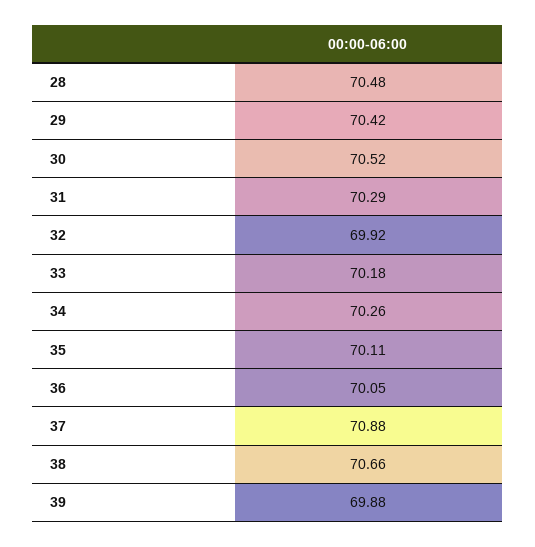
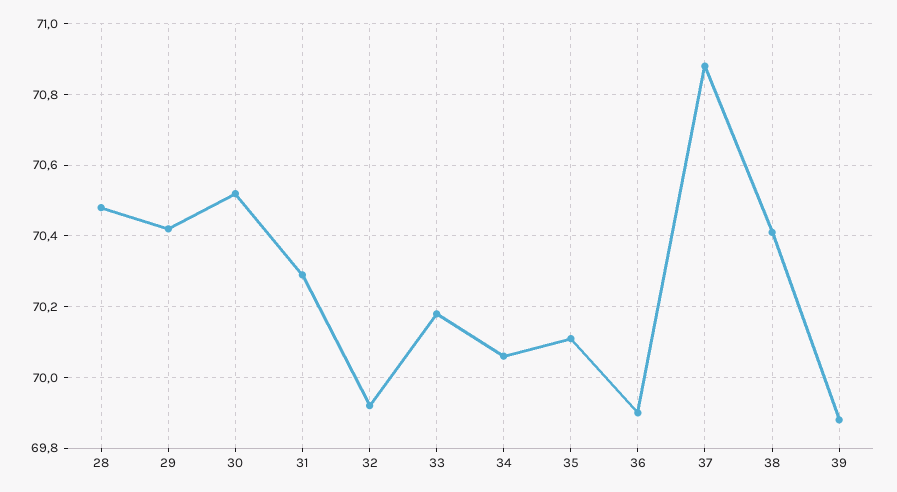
  {
    "28": 70.48,
    "29": 70.42,
    "30": 70.52,
    "31": 70.29,
    "32": 69.92,
    "33": 70.18,
-   "34": 70.26,
+   "34": 70.05,
    "35": 70.11,
-   "36": 70.05,
+   "36": 69.9,
    "37": 70.88,
-   "38": 70.66,
+   "38": 70.4,
    "39": 69.88
  }

